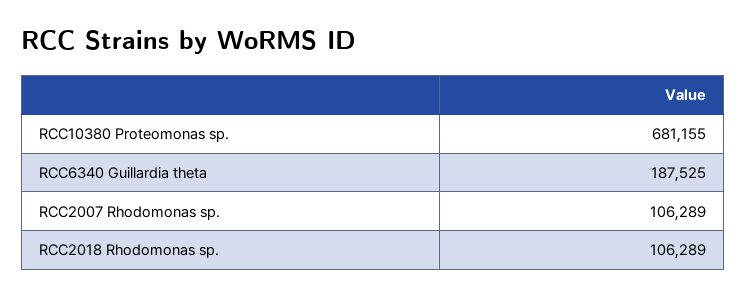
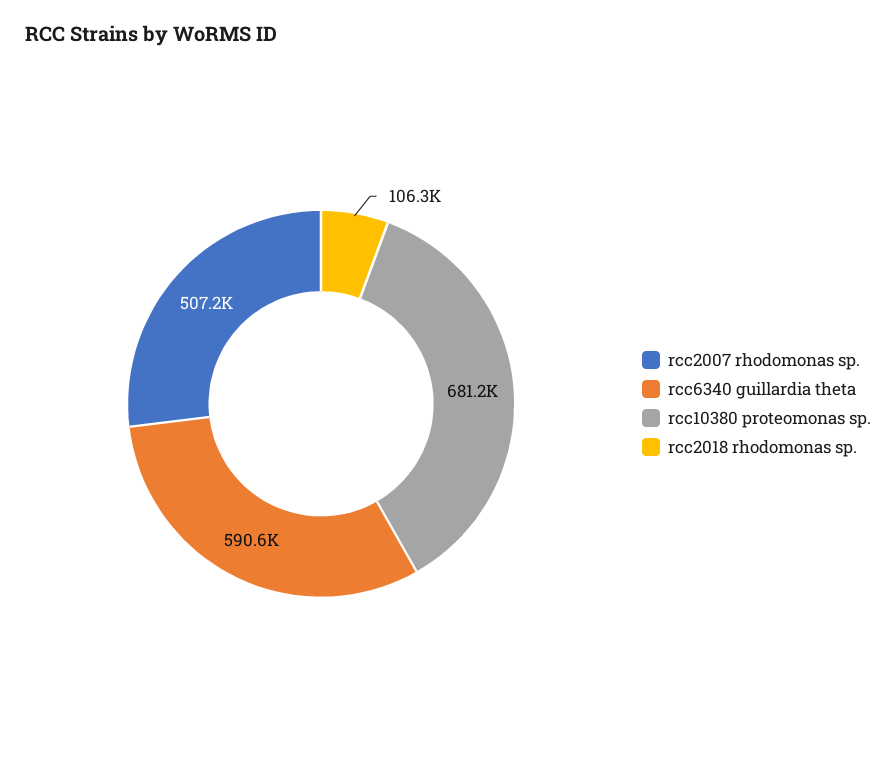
  {
    "RCC10380 Proteomonas sp.": 681155,
-   "RCC6340 Guillardia theta": 187525,
+   "RCC6340 Guillardia theta": 590600,
-   "RCC2007 Rhodomonas sp.": 106289,
+   "RCC2007 Rhodomonas sp.": 507200,
    "RCC2018 Rhodomonas sp.": 106289
  }

